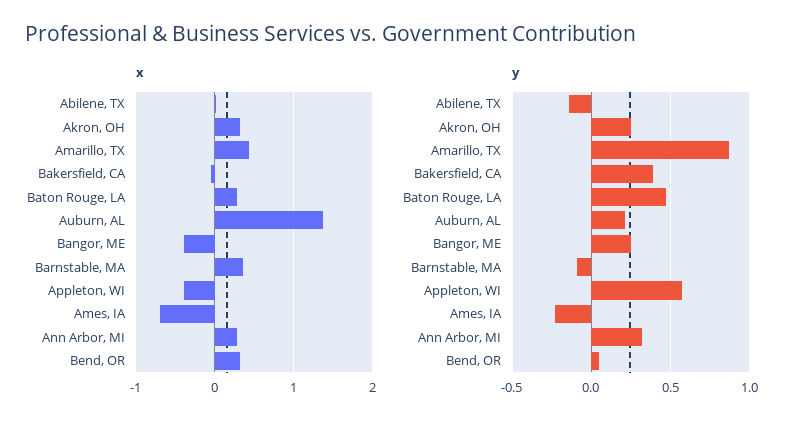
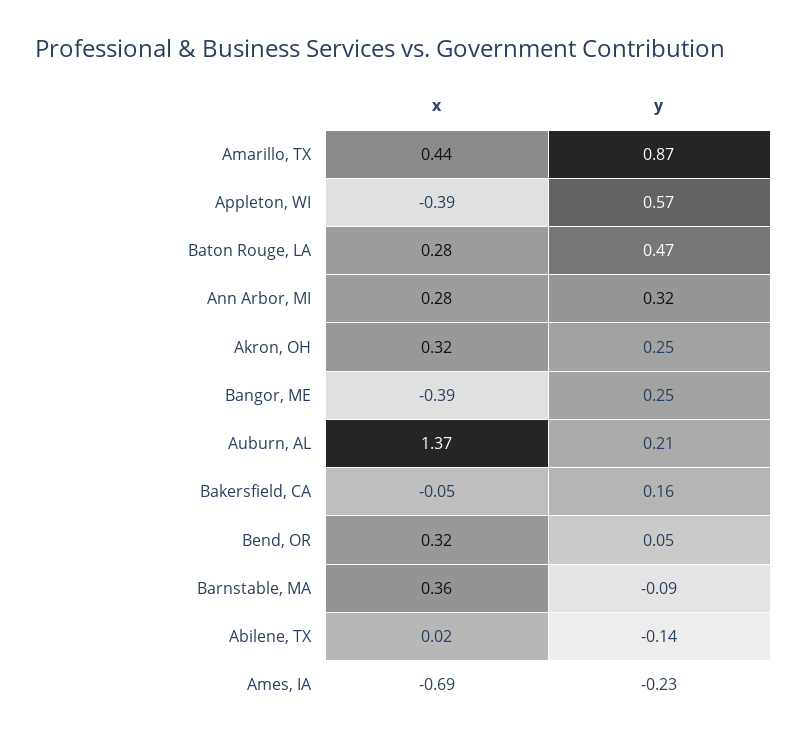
  {
    "x": {
      "Abilene, TX": 0.02,
      "Akron, OH": 0.32,
      "Amarillo, TX": 0.44,
      "Bakersfield, CA": -0.05,
      "Baton Rouge, LA": 0.28,
      "Auburn, AL": 1.37,
      "Bangor, ME": -0.39,
      "Barnstable, MA": 0.36,
      "Appleton, WI": -0.39,
      "Ames, IA": -0.69,
      "Ann Arbor, MI": 0.28,
      "Bend, OR": 0.32
    },
    "y": {
      "Abilene, TX": -0.14,
      "Akron, OH": 0.25,
      "Amarillo, TX": 0.87,
-     "Bakersfield, CA": 0.4,
+     "Bakersfield, CA": 0.16,
      "Baton Rouge, LA": 0.47,
      "Auburn, AL": 0.21,
      "Bangor, ME": 0.25,
      "Barnstable, MA": -0.09,
      "Appleton, WI": 0.57,
      "Ames, IA": -0.23,
      "Ann Arbor, MI": 0.32,
      "Bend, OR": 0.05
    }
  }

